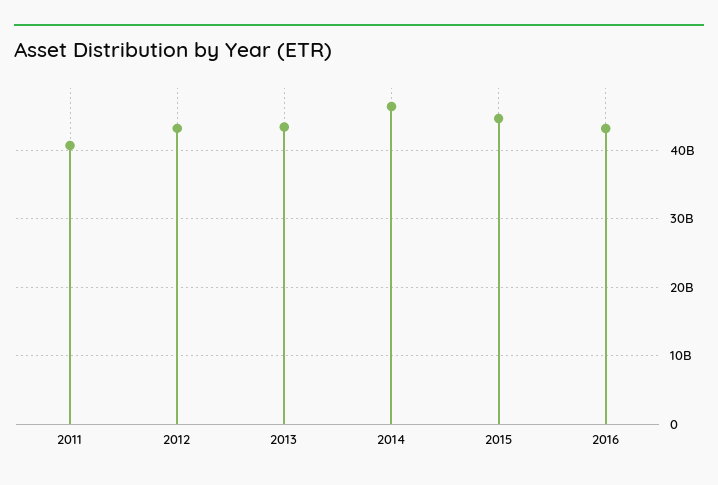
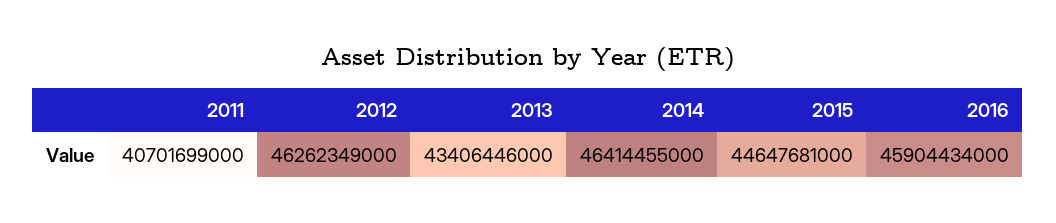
  {
    "2011": 40701699000,
-   "2012": 43000000000,
+   "2012": 46262349000,
    "2013": 43406446000,
    "2014": 46414455000,
    "2015": 44647681000,
-   "2016": 43000000000
+   "2016": 45904434000
  }

